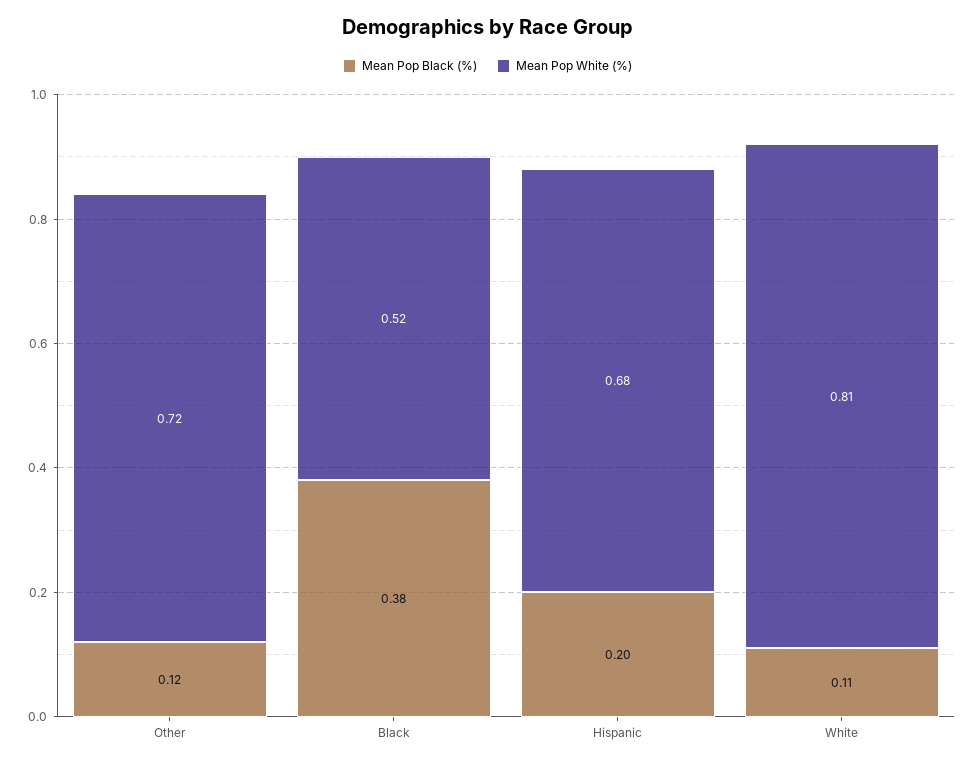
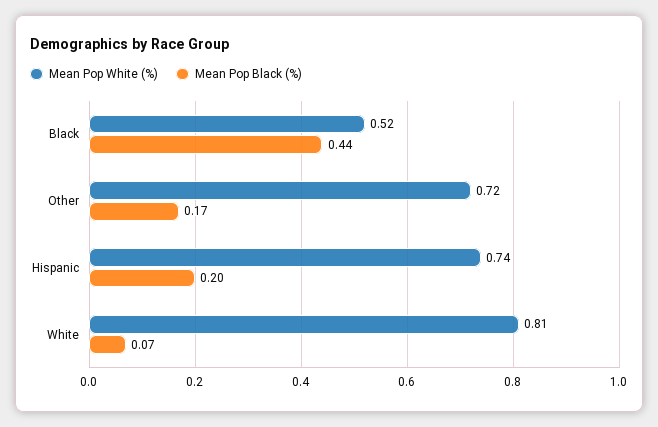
  {
    "Mean Pop Black (%)": {
-     "Other": 0.12,
+     "Other": 0.17,
-     "Black": 0.38,
+     "Black": 0.44,
      "Hispanic": 0.2,
-     "White": 0.11
+     "White": 0.07
    },
    "Mean Pop White (%)": {
      "Other": 0.72,
      "Black": 0.52,
-     "Hispanic": 0.68,
+     "Hispanic": 0.74,
      "White": 0.81
    }
  }

